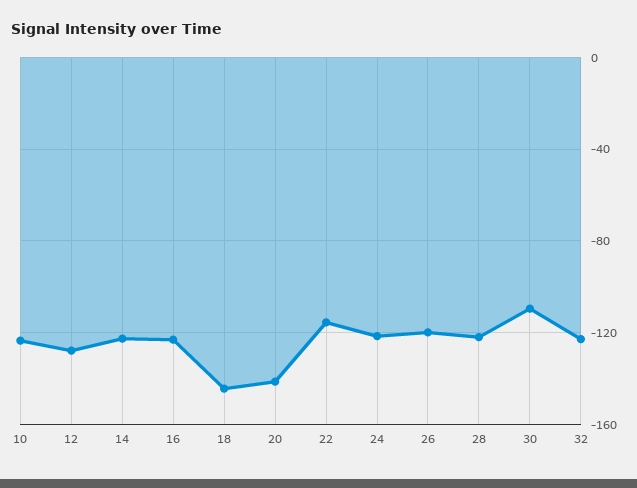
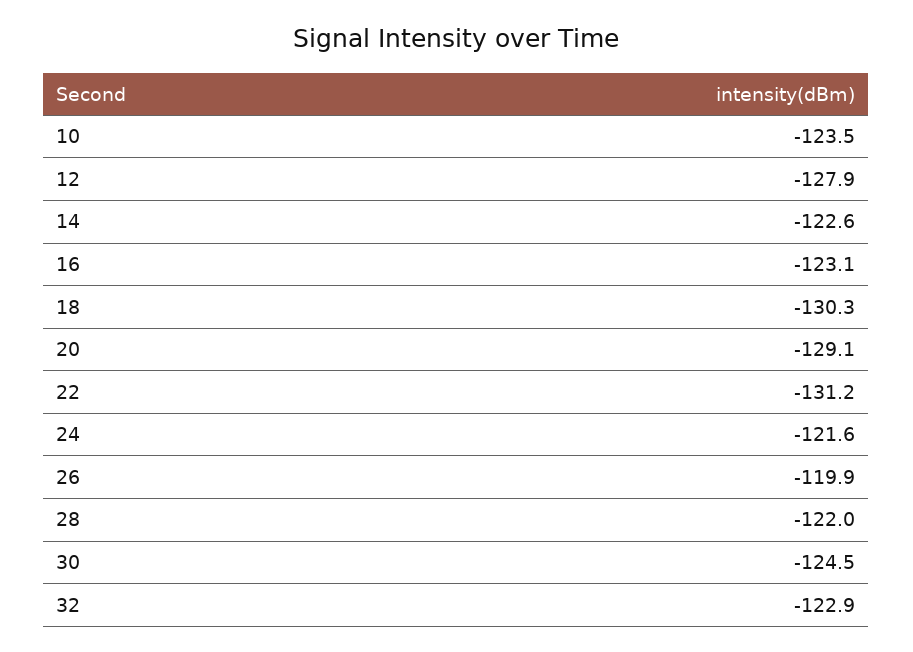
  {
    "10": -123.5,
    "12": -127.9,
    "14": -122.6,
    "16": -123.1,
-   "18": -145,
+   "18": -130.3,
-   "20": -140,
+   "20": -129.1,
-   "22": -115,
+   "22": -131.2,
    "24": -121.6,
    "26": -119.9,
    "28": -122,
-   "30": -110,
+   "30": -124.5,
    "32": -122.9
  }

